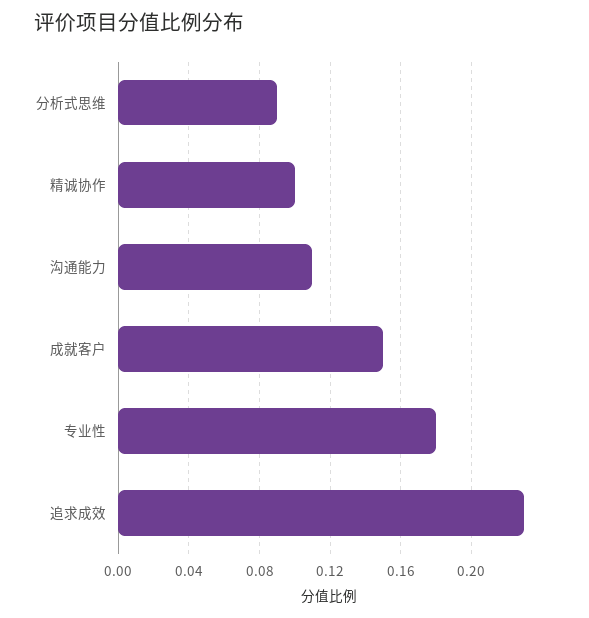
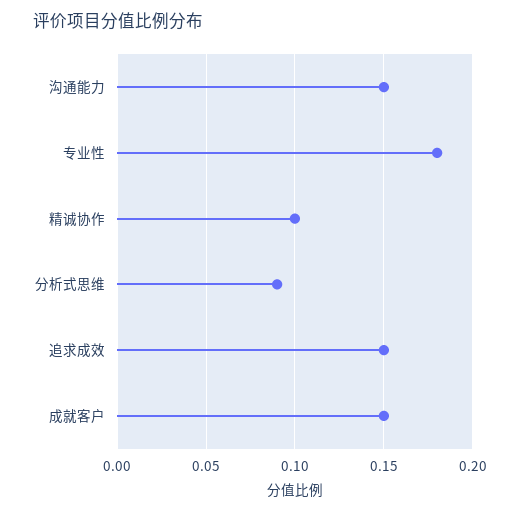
  {
    "分析式思维": 0.09,
    "精诚协作": 0.1,
-   "沟通能力": 0.11,
+   "沟通能力": 0.15,
    "成就客户": 0.15,
    "专业性": 0.18,
-   "追求成效": 0.23
+   "追求成效": 0.15
  }

